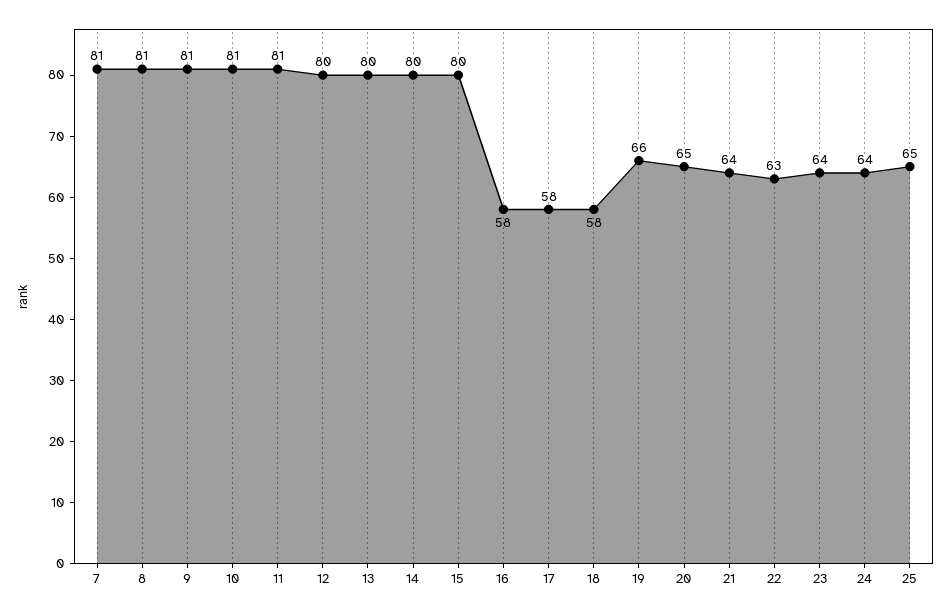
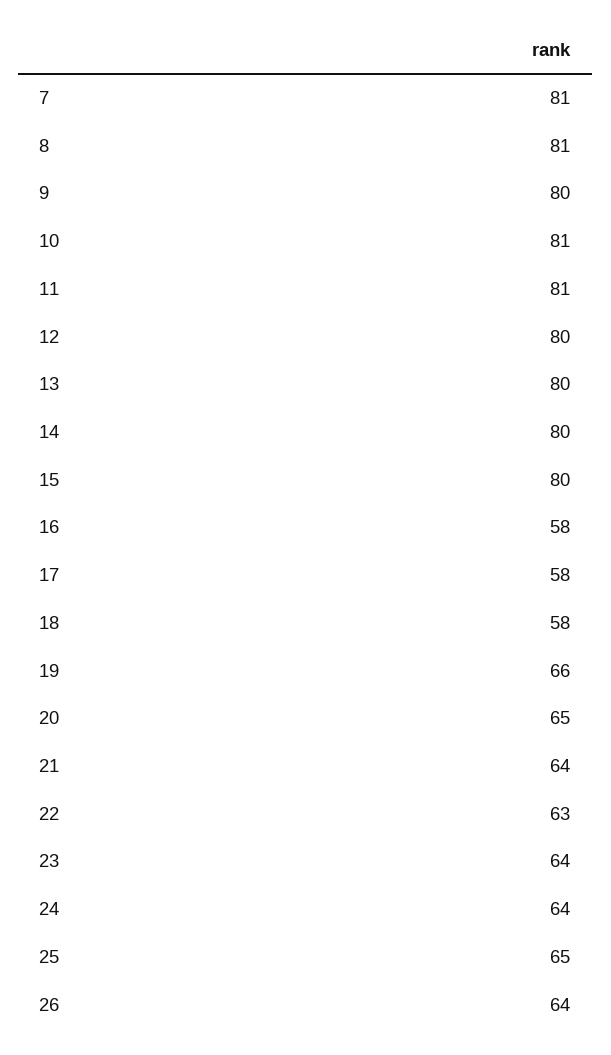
  {
    "7": 81,
    "8": 81,
-   "9": 81,
+   "9": 80,
    "10": 81,
    "11": 81,
    "12": 80,
    "13": 80,
    "14": 80,
    "15": 80,
    "16": 58,
    "17": 58,
    "18": 58,
    "19": 66,
    "20": 65,
    "21": 64,
    "22": 63,
    "23": 64,
    "24": 64,
-   "25": 65
+   "25": 65,
+   "26": 64
  }

